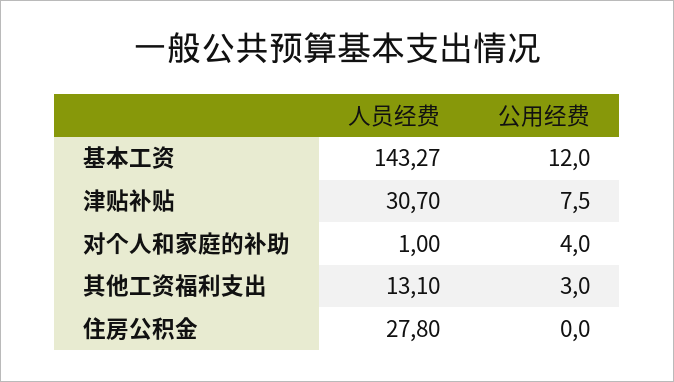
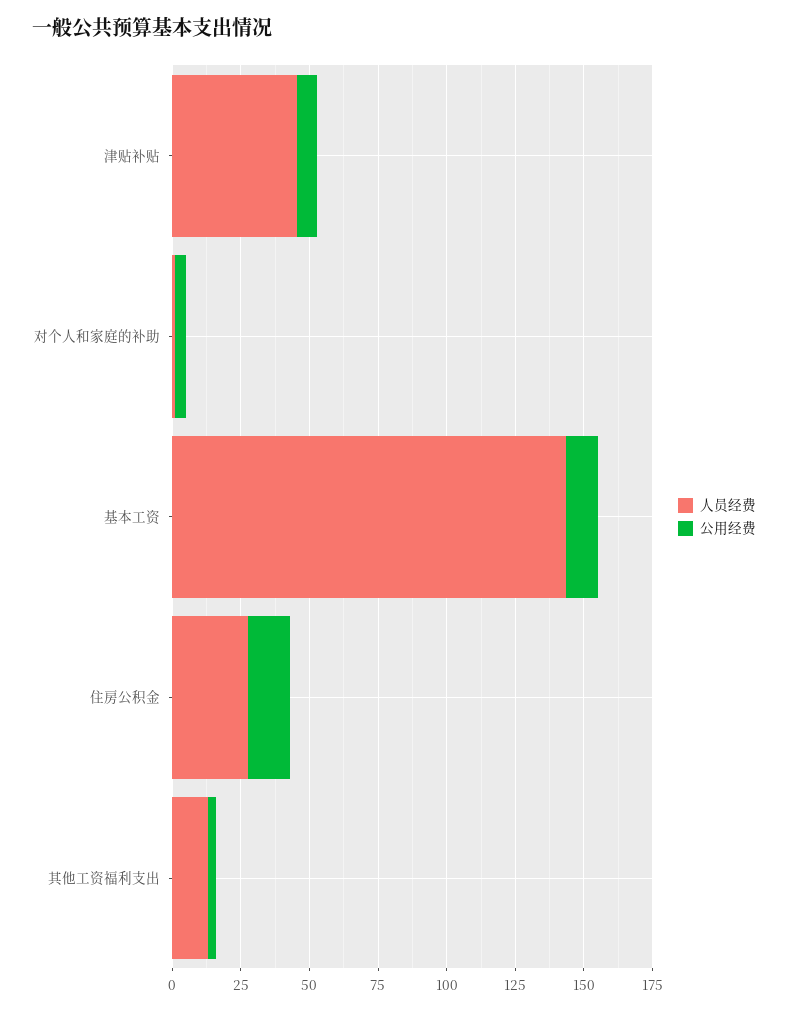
  {
    "人员经费": {
      "基本工资": 143.27,
-     "津贴补贴": 30.7,
+     "津贴补贴": 45,
      "对个人和家庭的补助": 1,
      "其他工资福利支出": 13.1,
      "住房公积金": 27.8
    },
    "公用经费": {
      "基本工资": 12,
      "津贴补贴": 7.5,
      "对个人和家庭的补助": 4,
      "其他工资福利支出": 3,
-     "住房公积金": 0
+     "住房公积金": 15
    }
  }

